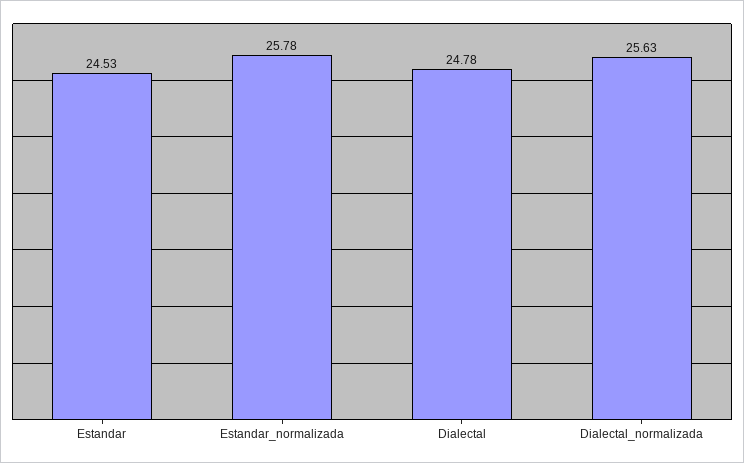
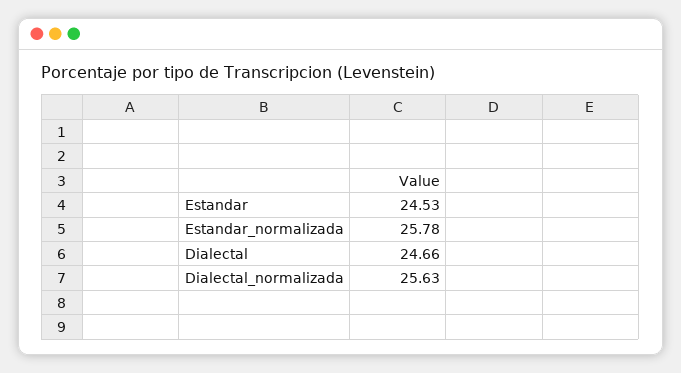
  {
    "Estandar": 24.53,
    "Estandar_normalizada": 25.78,
-   "Dialectal": 24.78,
+   "Dialectal": 24.66,
    "Dialectal_normalizada": 25.63
  }

